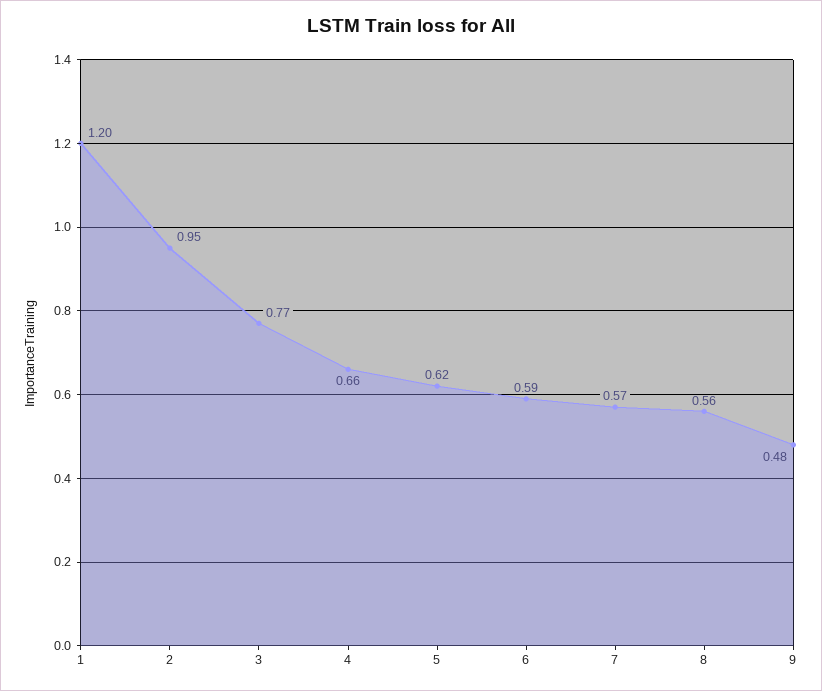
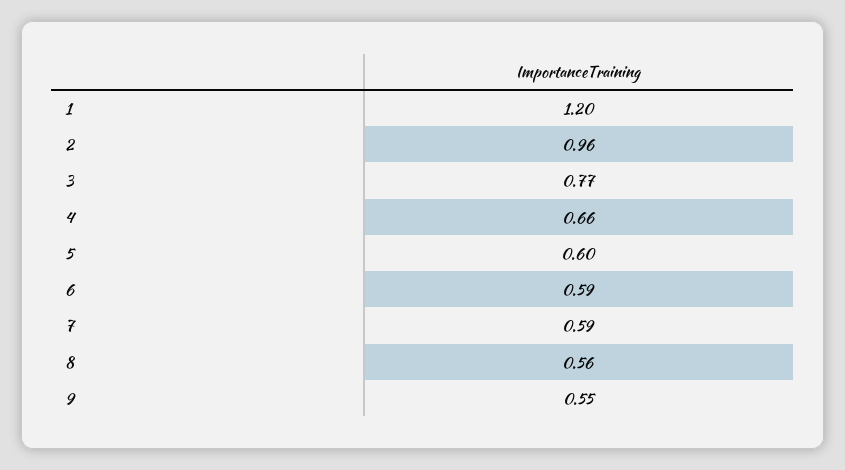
  {
    "1": 1.2,
-   "2": 0.95,
+   "2": 0.96,
    "3": 0.77,
    "4": 0.66,
-   "5": 0.62,
+   "5": 0.6,
    "6": 0.59,
-   "7": 0.57,
+   "7": 0.59,
    "8": 0.56,
-   "9": 0.48
+   "9": 0.55
  }

